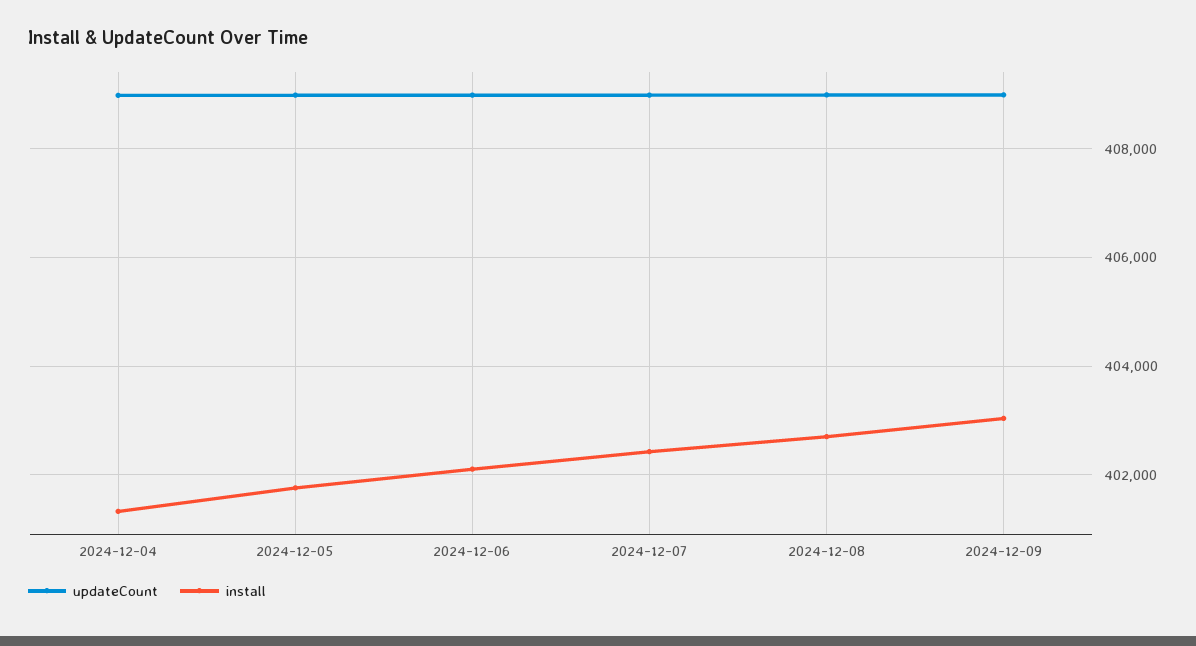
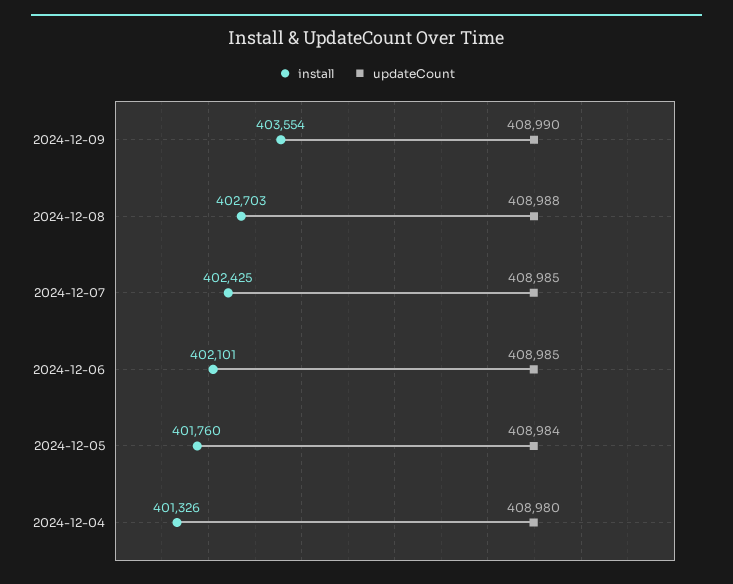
  {
    "updateCount": {
      "2024-12-04": 408980,
      "2024-12-05": 408984,
      "2024-12-06": 408985,
      "2024-12-07": 408985,
      "2024-12-08": 408988,
      "2024-12-09": 408990
    },
    "install": {
      "2024-12-04": 401326,
      "2024-12-05": 401760,
      "2024-12-06": 402101,
      "2024-12-07": 402425,
      "2024-12-08": 402703,
-     "2024-12-09": 403000
+     "2024-12-09": 403554
    }
  }

